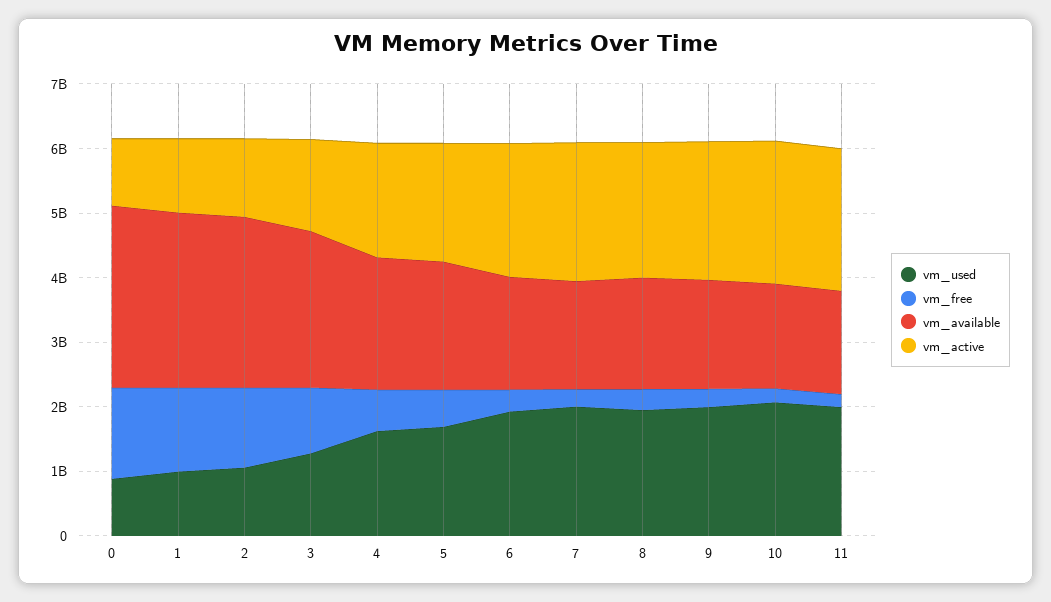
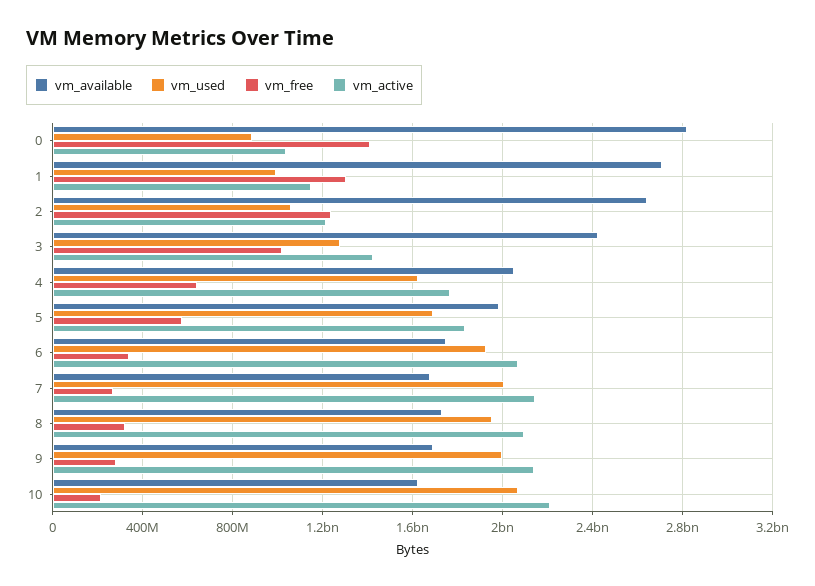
  {
    "vm_used": {
      "0": 900000000,
      "1": 1000000000,
      "2": 1050000000,
      "3": 1300000000,
      "4": 1600000000,
      "5": 1700000000,
      "6": 1950000000,
      "7": 2000000000,
      "8": 1950000000,
      "9": 2000000000,
-     "10": 2050000000,
+     "10": 2050000000
-     "11": 2000000000
    },
    "vm_free": {
      "0": 1400000000,
      "1": 1300000000,
      "2": 1250000000,
      "3": 1000000000,
      "4": 650000000,
      "5": 600000000,
      "6": 350000000,
      "7": 250000000,
      "8": 300000000,
      "9": 300000000,
-     "10": 200000000,
+     "10": 200000000
-     "11": 200000000
    },
    "vm_available": {
      "0": 2800000000,
      "1": 2700000000,
      "2": 2650000000,
      "3": 2400000000,
      "4": 2050000000,
      "5": 2000000000,
      "6": 1750000000,
      "7": 1700000000,
      "8": 1750000000,
      "9": 1700000000,
-     "10": 1600000000,
+     "10": 1600000000
-     "11": 1600000000
    },
    "vm_active": {
      "0": 1050000000,
      "1": 1150000000,
      "2": 1200000000,
      "3": 1400000000,
      "4": 1750000000,
      "5": 1850000000,
      "6": 2050000000,
      "7": 2150000000,
      "8": 2100000000,
      "9": 2150000000,
-     "10": 2200000000,
+     "10": 2200000000
-     "11": 2200000000
    }
  }

